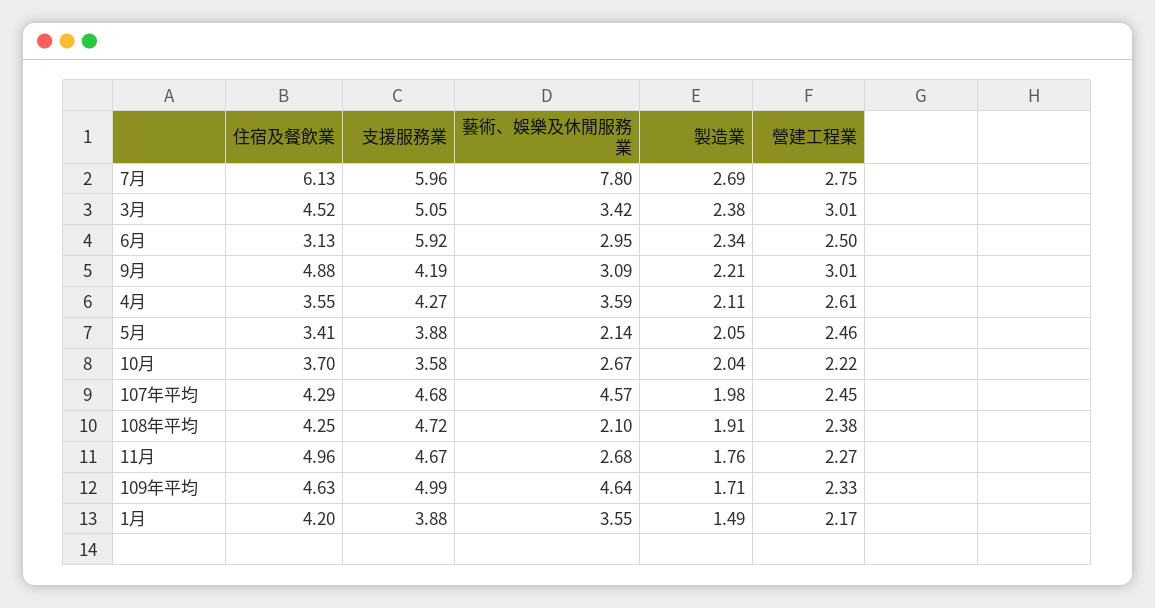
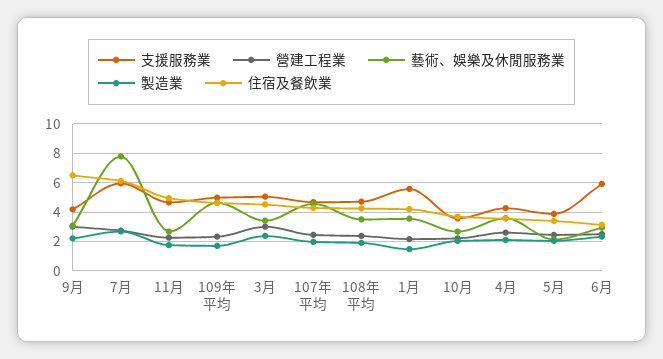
  {
    "住宿及餐飲業": {
      "7月": 6.13,
      "3月": 4.52,
      "6月": 3.13,
-     "9月": 4.88,
+     "9月": 6.5,
      "4月": 3.55,
      "5月": 3.41,
      "10月": 3.7,
      "107年平均": 4.29,
      "108年平均": 4.25,
      "11月": 4.96,
      "109年平均": 4.63,
      "1月": 4.2
    },
    "支援服務業": {
      "7月": 5.96,
      "3月": 5.05,
      "6月": 5.92,
      "9月": 4.19,
      "4月": 4.27,
      "5月": 3.88,
      "10月": 3.58,
      "107年平均": 4.68,
      "108年平均": 4.72,
      "11月": 4.67,
      "109年平均": 4.99,
-     "1月": 3.88
+     "1月": 5.5
    },
    "藝術、娛樂及休閒服務業": {
      "7月": 7.8,
      "3月": 3.42,
      "6月": 2.95,
      "9月": 3.09,
      "4月": 3.59,
      "5月": 2.14,
      "10月": 2.67,
      "107年平均": 4.57,
-     "108年平均": 2.1,
+     "108年平均": 3.5,
      "11月": 2.68,
      "109年平均": 4.64,
      "1月": 3.55
    },
    "製造業": {
      "7月": 2.69,
      "3月": 2.38,
      "6月": 2.34,
      "9月": 2.21,
      "4月": 2.11,
      "5月": 2.05,
      "10月": 2.04,
      "107年平均": 1.98,
      "108年平均": 1.91,
      "11月": 1.76,
      "109年平均": 1.71,
      "1月": 1.49
    },
    "營建工程業": {
      "7月": 2.75,
      "3月": 3.01,
      "6月": 2.5,
      "9月": 3.01,
      "4月": 2.61,
      "5月": 2.46,
      "10月": 2.22,
      "107年平均": 2.45,
      "108年平均": 2.38,
      "11月": 2.27,
      "109年平均": 2.33,
      "1月": 2.17
    }
  }

